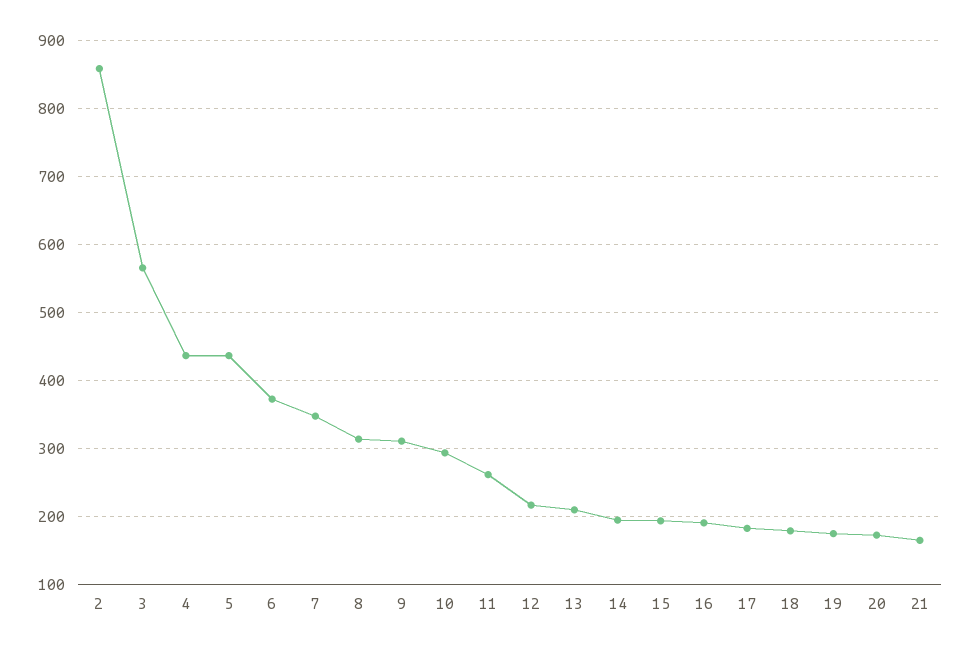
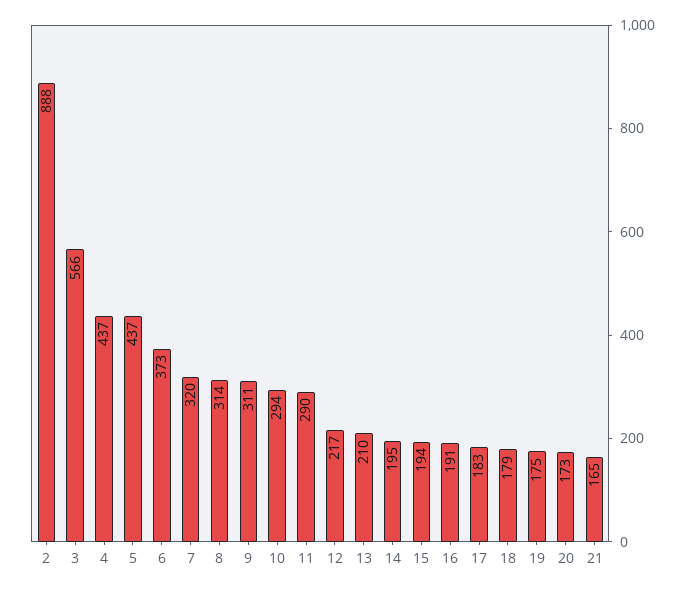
  {
-   "2": 860,
+   "2": 888,
    "3": 566,
    "4": 437,
    "5": 437,
    "6": 373,
-   "7": 350,
+   "7": 320,
    "8": 314,
    "9": 311,
    "10": 294,
-   "11": 260,
+   "11": 290,
    "12": 217,
    "13": 210,
    "14": 195,
    "15": 194,
    "16": 191,
    "17": 183,
    "18": 179,
    "19": 175,
    "20": 173,
    "21": 165
  }

